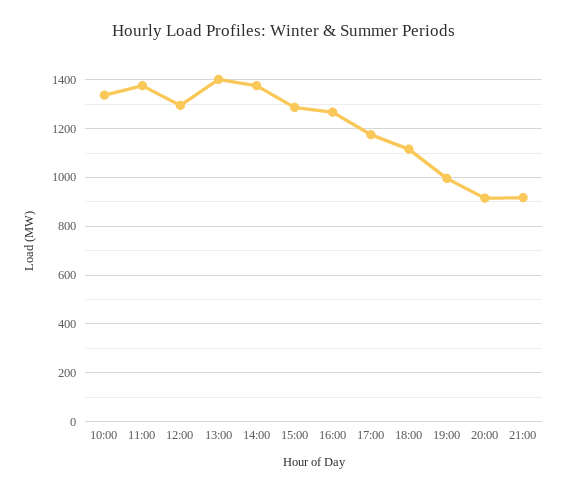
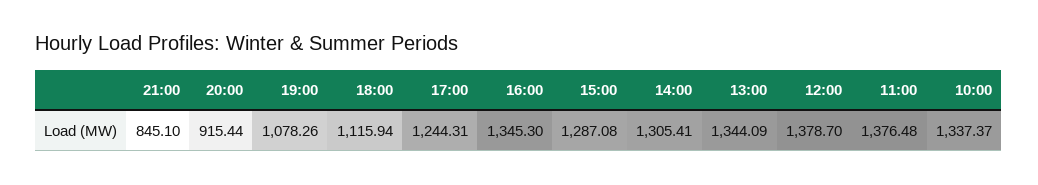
  {
    "10:00": 1337.37,
    "11:00": 1376.48,
-   "12:00": 1300,
+   "12:00": 1378.7,
-   "13:00": 1400,
+   "13:00": 1344.09,
-   "14:00": 1375,
+   "14:00": 1305.41,
    "15:00": 1287.08,
-   "16:00": 1275,
+   "16:00": 1345.3,
-   "17:00": 1175,
+   "17:00": 1244.31,
    "18:00": 1115.94,
-   "19:00": 1000,
+   "19:00": 1078.26,
    "20:00": 915.44,
-   "21:00": 925
+   "21:00": 845.1
  }

